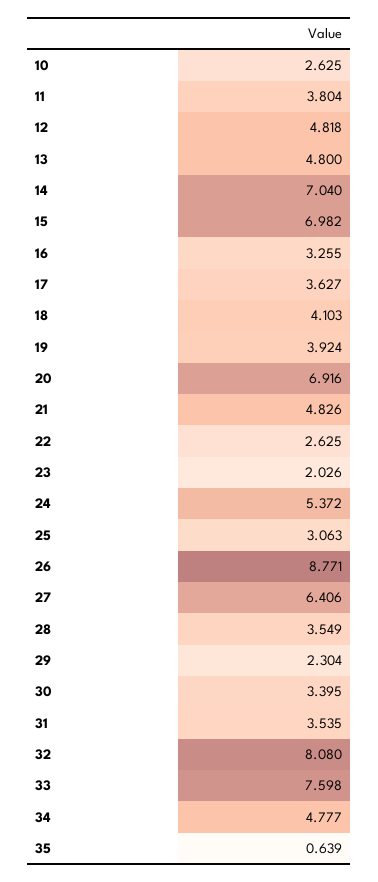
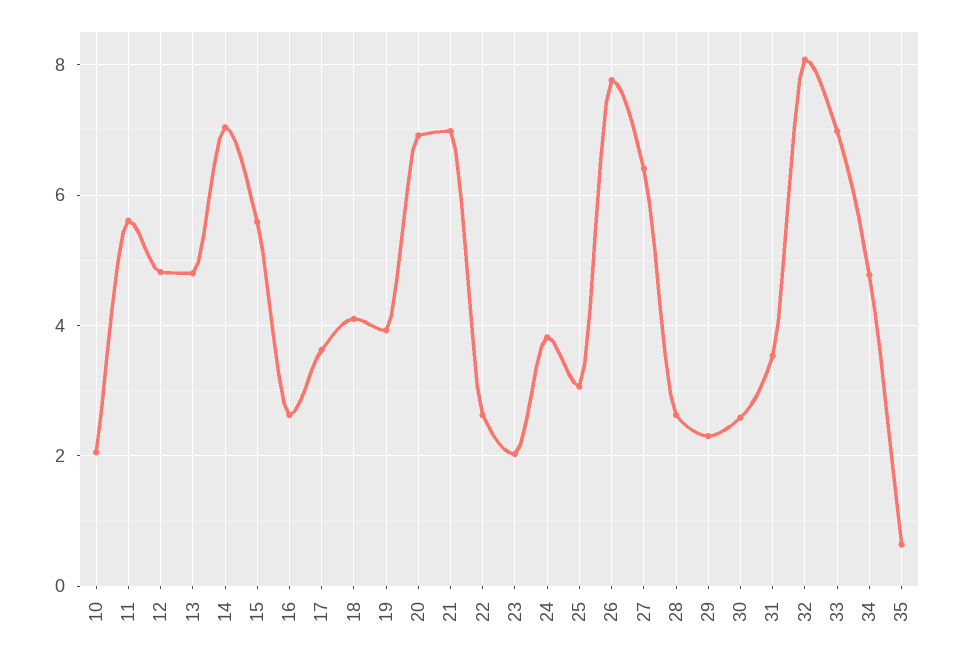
  {
-   "10": 2.625,
+   "10": 2,
-   "11": 3.804,
+   "11": 5.6,
    "12": 4.818,
    "13": 4.8,
    "14": 7.04,
-   "15": 6.982,
+   "15": 5.6,
-   "16": 3.255,
+   "16": 2.6,
    "17": 3.627,
    "18": 4.103,
    "19": 3.924,
    "20": 6.916,
-   "21": 4.826,
+   "21": 7,
    "22": 2.625,
    "23": 2.026,
-   "24": 5.372,
+   "24": 3.8,
    "25": 3.063,
-   "26": 8.771,
+   "26": 7.8,
    "27": 6.406,
-   "28": 3.549,
+   "28": 2.6,
    "29": 2.304,
-   "30": 3.395,
+   "30": 2.6,
    "31": 3.535,
    "32": 8.08,
-   "33": 7.598,
+   "33": 7,
    "34": 4.777,
    "35": 0.639
  }

